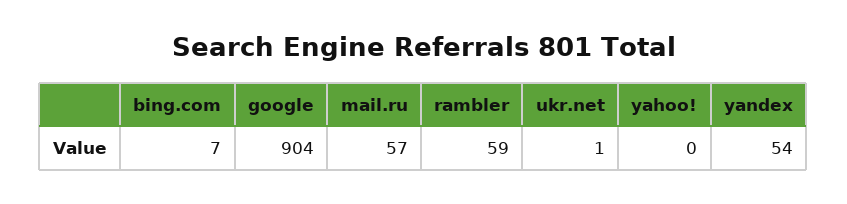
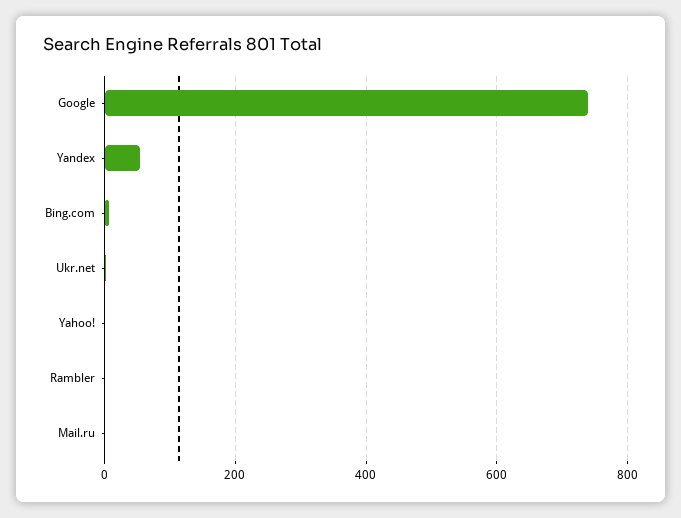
  {
    "bing.com": 7,
-   "google": 904,
+   "google": 740,
-   "mail.ru": 57,
+   "mail.ru": 0,
-   "rambler": 59,
+   "rambler": 0,
    "ukr.net": 1,
    "yahoo!": 0,
    "yandex": 54
  }

